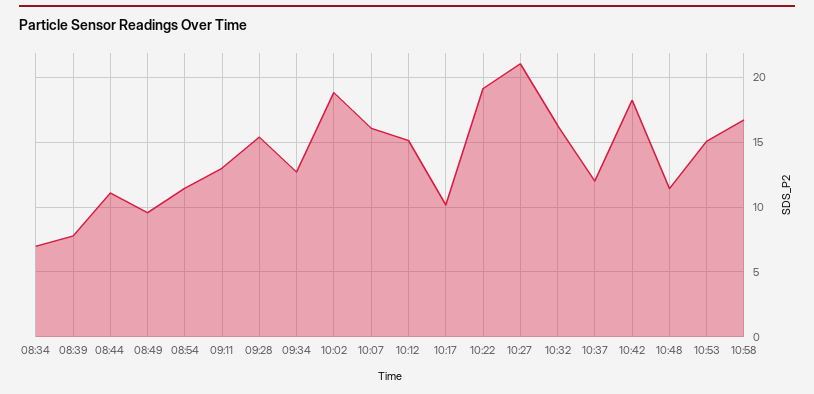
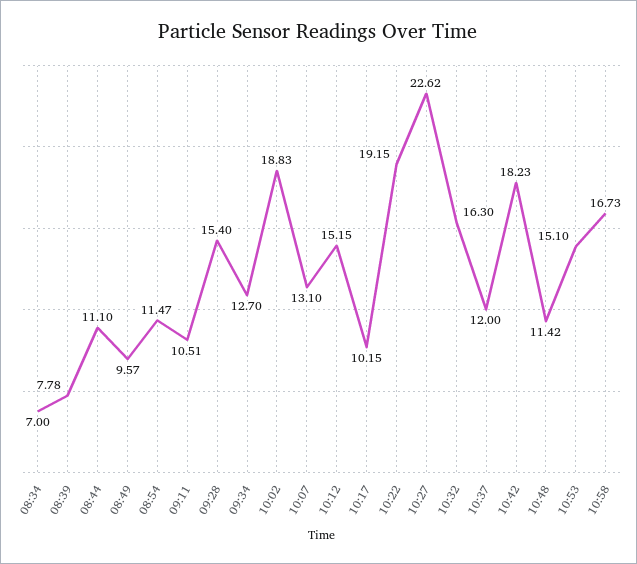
  {
    "08:34": 7,
    "08:39": 7.78,
    "08:44": 11.1,
    "08:49": 9.57,
    "08:54": 11.47,
-   "09:11": 13,
+   "09:11": 10.51,
    "09:28": 15.4,
    "09:34": 12.7,
    "10:02": 18.83,
-   "10:07": 16,
+   "10:07": 13.1,
    "10:12": 15.15,
    "10:17": 10.15,
    "10:22": 19.15,
-   "10:27": 21,
+   "10:27": 22.62,
    "10:32": 16.3,
    "10:37": 12,
    "10:42": 18.23,
    "10:48": 11.42,
    "10:53": 15.1,
    "10:58": 16.73
  }

